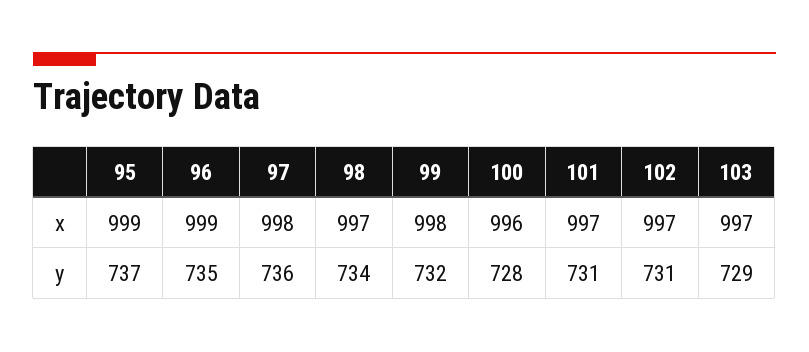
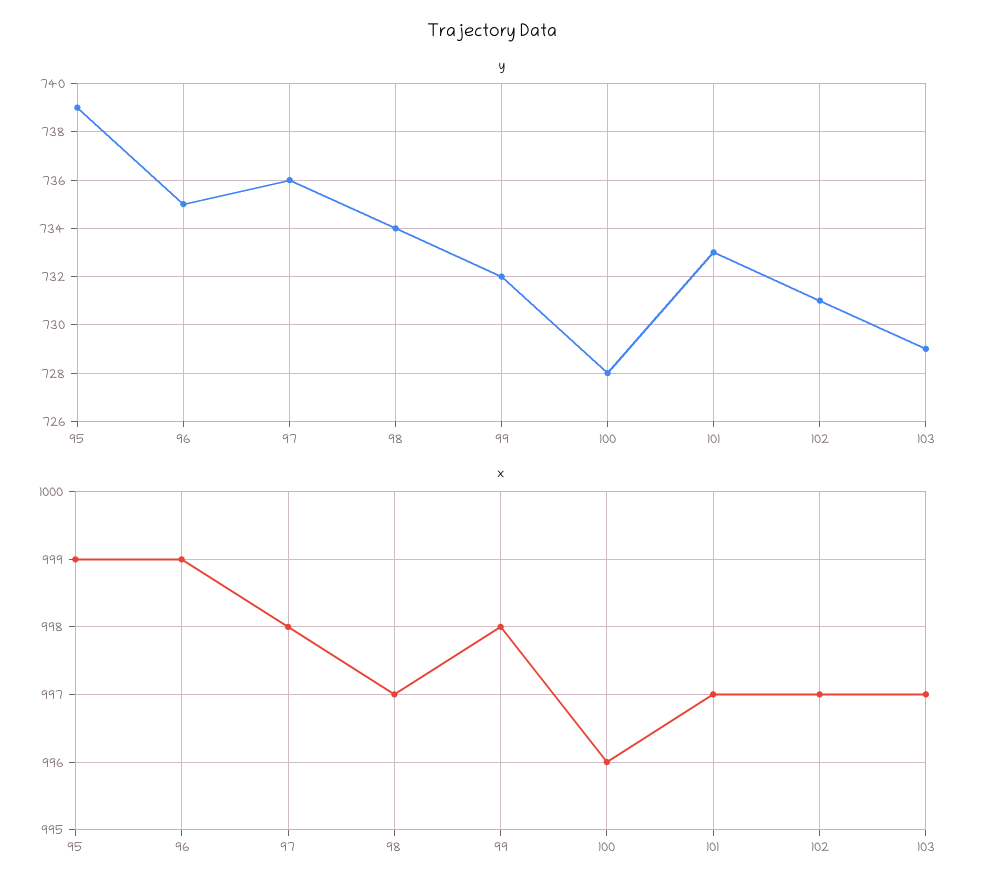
  {
    "x": {
      "95": 999,
      "96": 999,
      "97": 998,
      "98": 997,
      "99": 998,
      "100": 996,
      "101": 997,
      "102": 997,
      "103": 997
    },
    "y": {
-     "95": 737,
+     "95": 739,
      "96": 735,
      "97": 736,
      "98": 734,
      "99": 732,
      "100": 728,
-     "101": 731,
+     "101": 733,
      "102": 731,
      "103": 729
    }
  }

